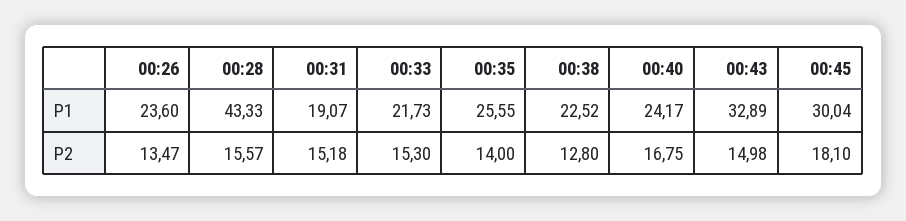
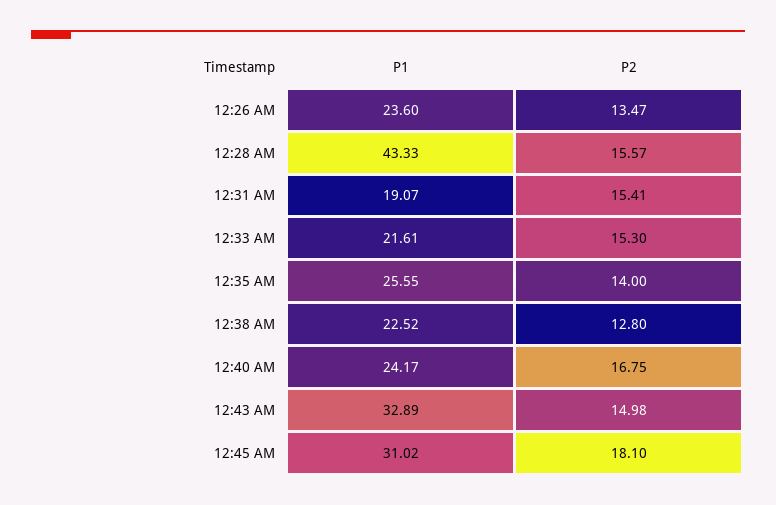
  {
    "00:26": {
      "P1": 23.6,
      "P2": 13.47
    },
    "00:28": {
      "P1": 43.33,
      "P2": 15.57
    },
    "00:31": {
      "P1": 19.07,
-     "P2": 15.18
+     "P2": 15.41
    },
    "00:33": {
-     "P1": 21.73,
+     "P1": 21.61,
      "P2": 15.3
    },
    "00:35": {
      "P1": 25.55,
      "P2": 14
    },
    "00:38": {
      "P1": 22.52,
      "P2": 12.8
    },
    "00:40": {
      "P1": 24.17,
      "P2": 16.75
    },
    "00:43": {
      "P1": 32.89,
      "P2": 14.98
    },
    "00:45": {
-     "P1": 30.04,
+     "P1": 31.02,
      "P2": 18.1
    }
  }

